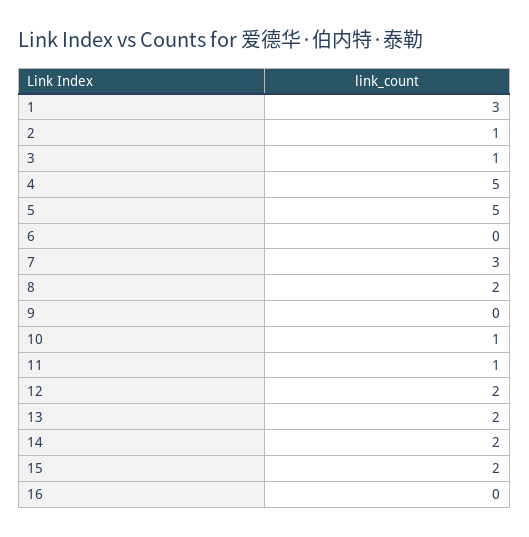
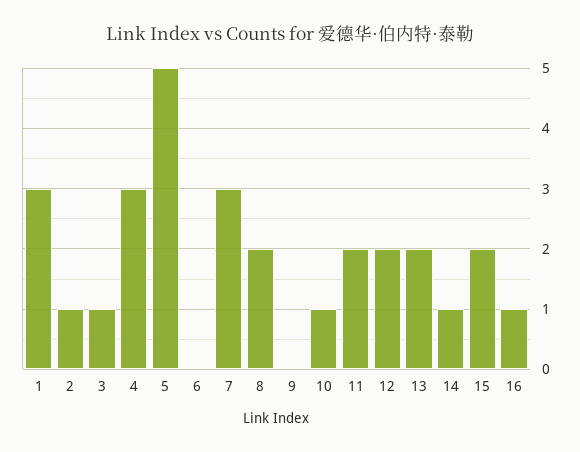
  {
    "1": 3,
    "2": 1,
    "3": 1,
-   "4": 5,
+   "4": 3,
    "5": 5,
    "6": 0,
    "7": 3,
    "8": 2,
    "9": 0,
    "10": 1,
-   "11": 1,
+   "11": 2,
    "12": 2,
    "13": 2,
-   "14": 2,
+   "14": 1,
    "15": 2,
-   "16": 0
+   "16": 1
  }

